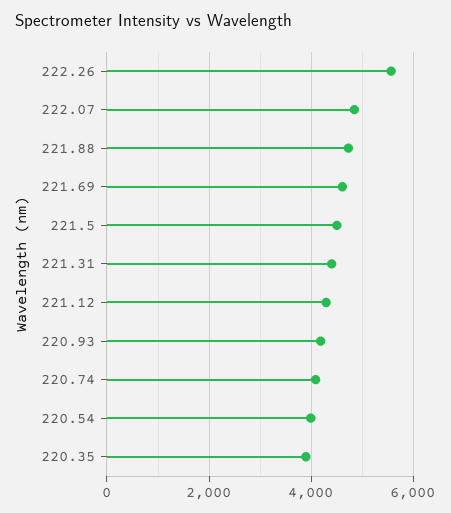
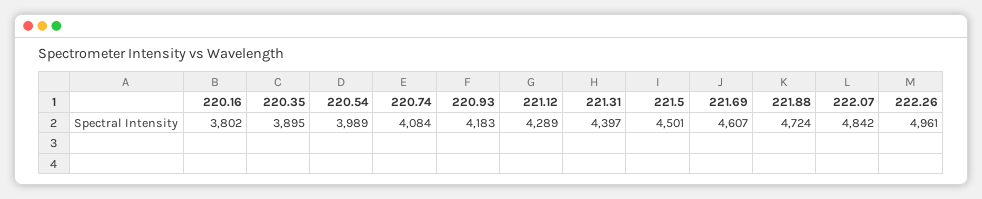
  {
-   "222.26": 5600,
+   "222.26": 4961,
    "222.07": 4842,
    "221.88": 4724,
    "221.69": 4607,
    "221.5": 4501,
    "221.31": 4397,
    "221.12": 4289,
    "220.93": 4183,
    "220.74": 4084,
    "220.54": 3989,
-   "220.35": 3895
+   "220.35": 3895,
+   "220.16": 3802
  }

